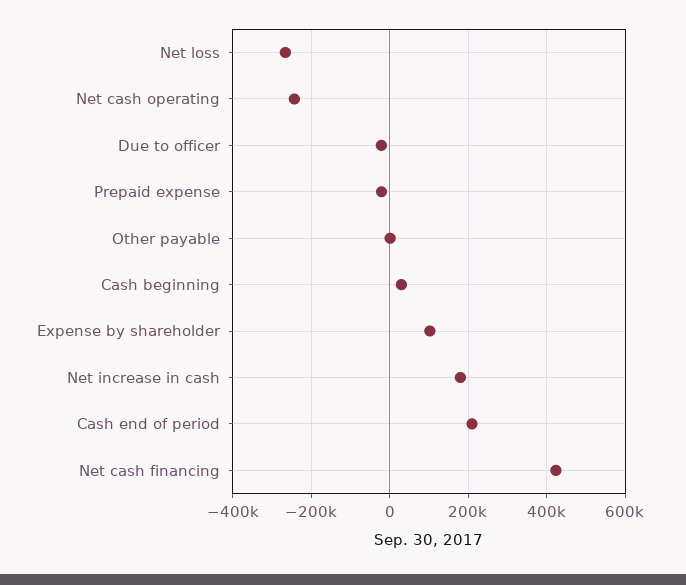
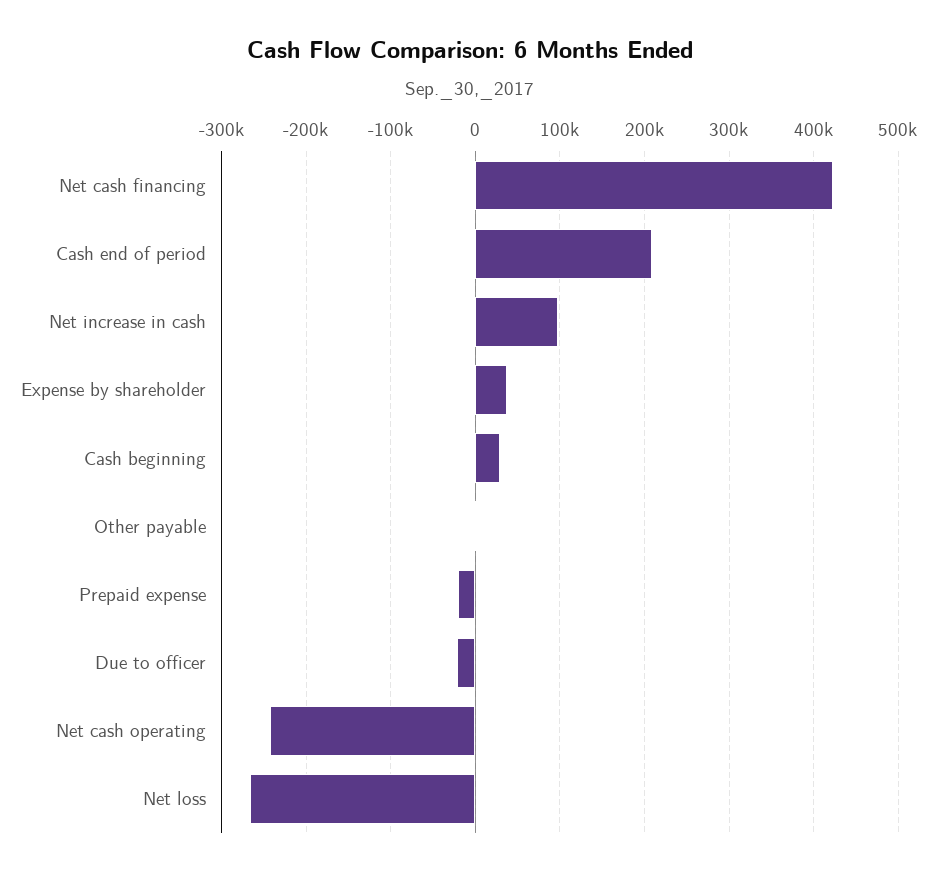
  {
    "Net loss": -270000,
    "Net cash operating": -240000,
    "Due to officer": -20000,
    "Prepaid expense": -20000,
    "Other payable": 0,
    "Cash beginning": 30000,
-   "Expense by shareholder": 100000,
+   "Expense by shareholder": 40000,
-   "Net increase in cash": 180000,
+   "Net increase in cash": 100000,
    "Cash end of period": 210000,
    "Net cash financing": 420000
  }

